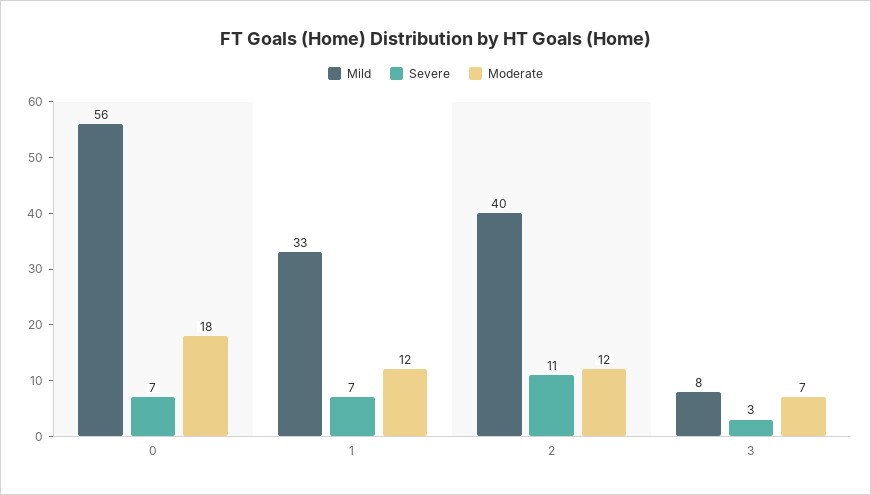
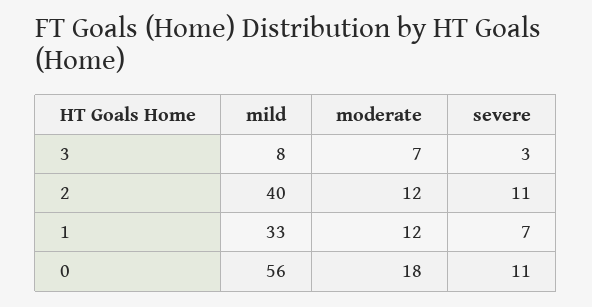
  {
    "Mild": {
      "0": 56,
      "1": 33,
      "2": 40,
      "3": 8
    },
    "Severe": {
-     "0": 7,
+     "0": 11,
      "1": 7,
      "2": 11,
      "3": 3
    },
    "Moderate": {
      "0": 18,
      "1": 12,
      "2": 12,
      "3": 7
    }
  }

